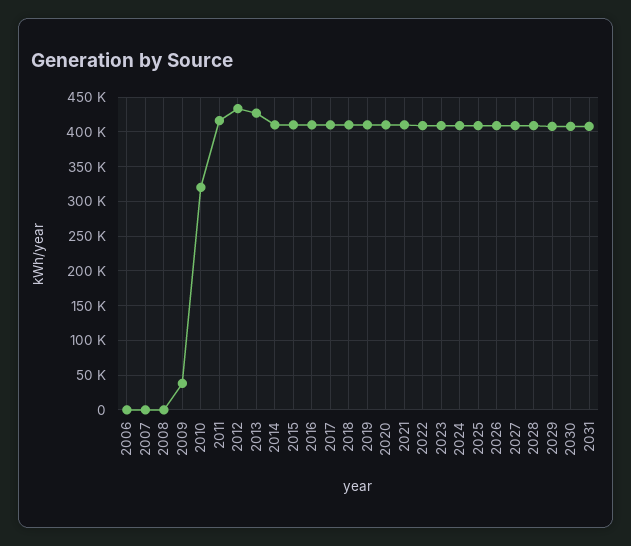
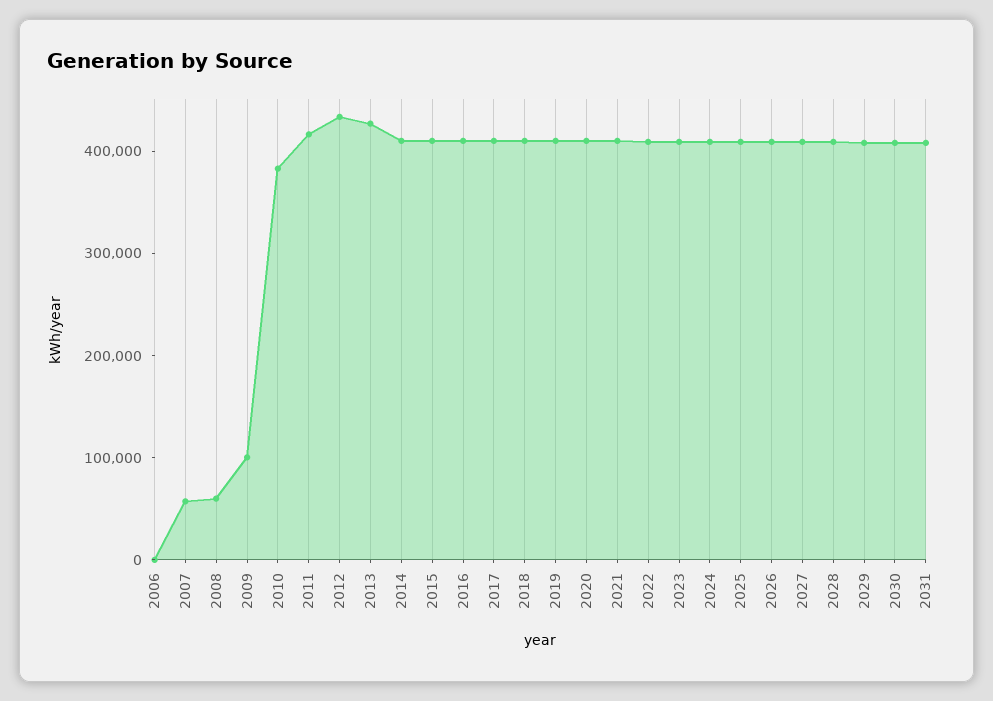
  {
    "2006": 0,
-   "2007": 0,
+   "2007": 60000,
-   "2008": 0,
+   "2008": 60000,
-   "2009": 40000,
+   "2009": 100000,
-   "2010": 320000,
+   "2010": 380000,
    "2011": 420000,
    "2012": 430000,
    "2013": 430000,
    "2014": 410000,
    "2015": 410000,
    "2016": 410000,
    "2017": 410000,
    "2018": 410000,
    "2019": 410000,
    "2020": 410000,
    "2021": 410000,
    "2022": 410000,
    "2023": 410000,
    "2024": 410000,
    "2025": 410000,
    "2026": 410000,
    "2027": 410000,
    "2028": 410000,
    "2029": 410000,
    "2030": 410000,
    "2031": 410000
  }

